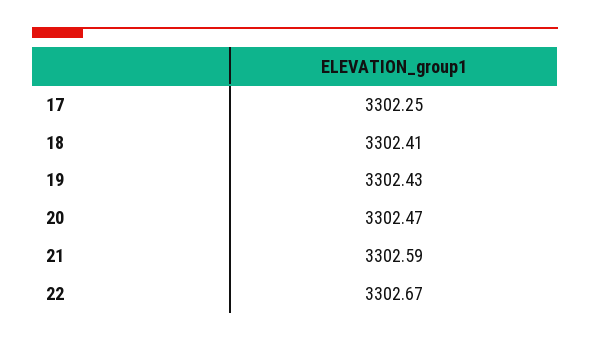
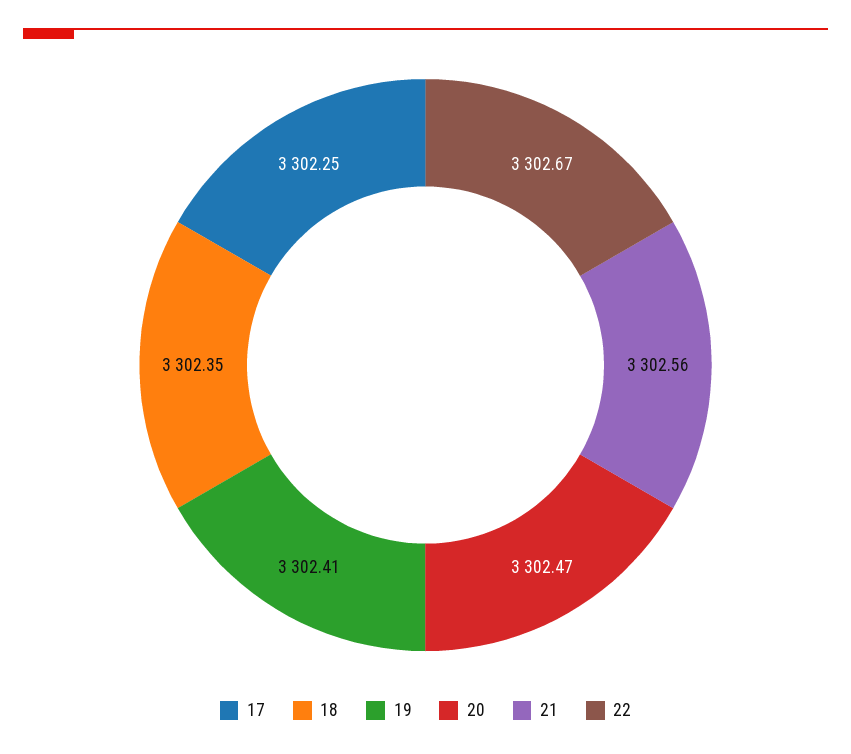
  {
    "17": 3302.25,
-   "18": 3302.41,
+   "18": 3302.35,
-   "19": 3302.43,
+   "19": 3302.41,
    "20": 3302.47,
-   "21": 3302.59,
+   "21": 3302.56,
    "22": 3302.67
  }

